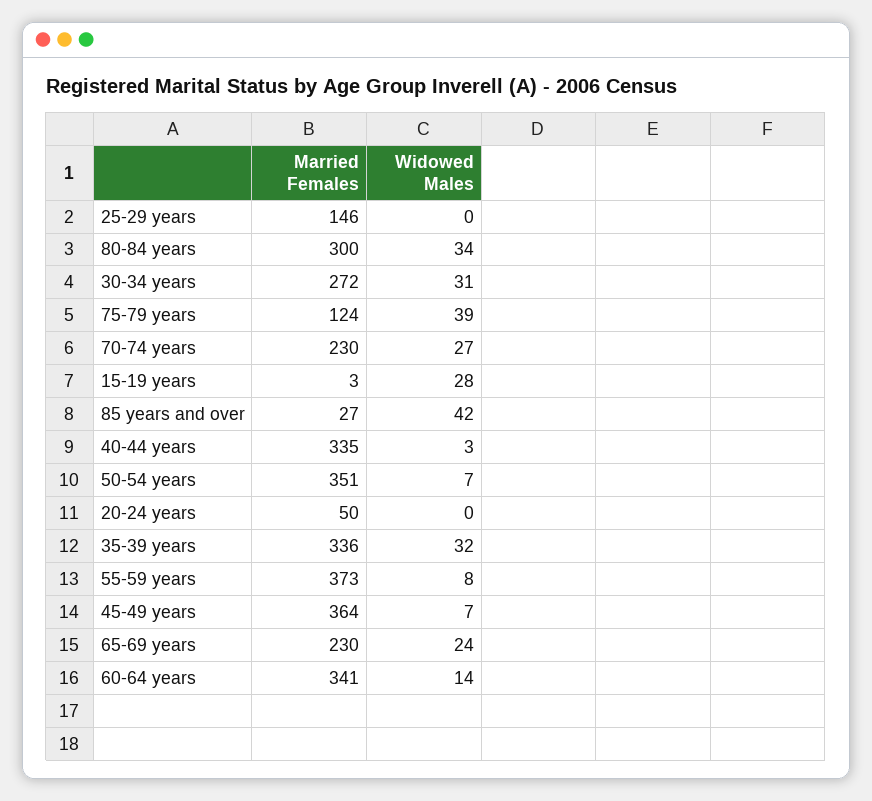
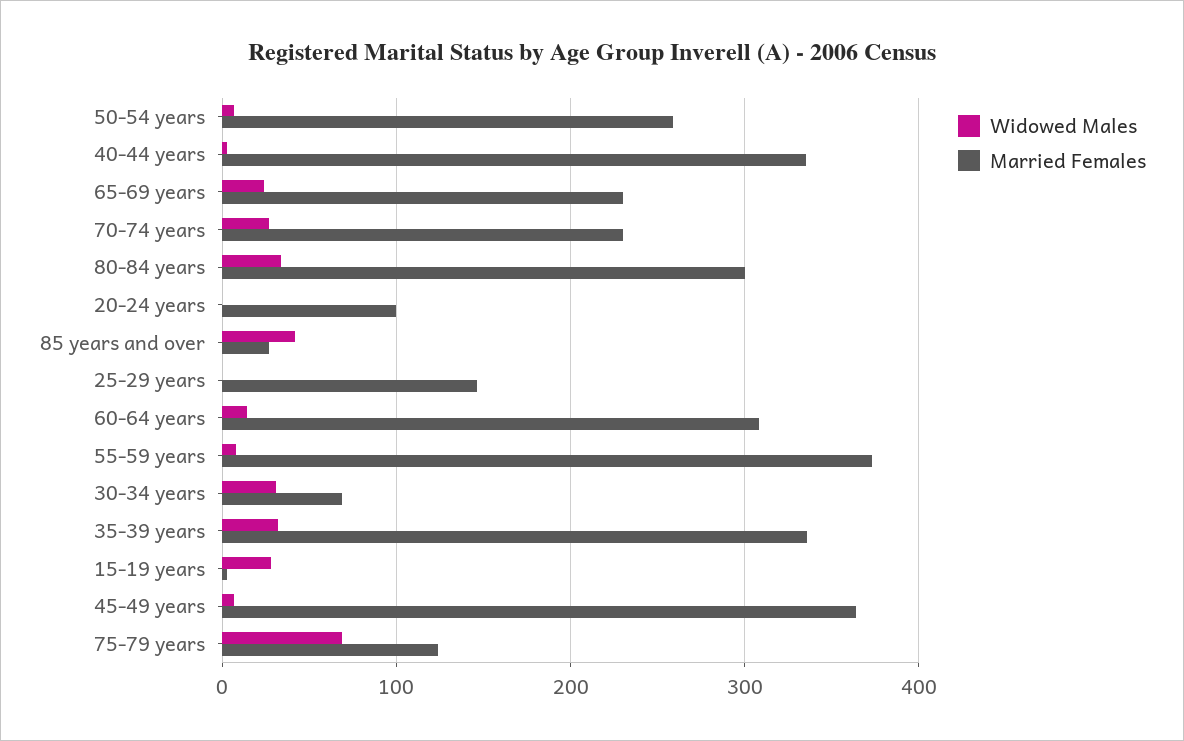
  {
    "Married Females": {
      "25-29 years": 146,
      "80-84 years": 300,
-     "30-34 years": 272,
+     "30-34 years": 70,
      "75-79 years": 124,
      "70-74 years": 230,
      "15-19 years": 3,
      "85 years and over": 27,
      "40-44 years": 335,
-     "50-54 years": 351,
+     "50-54 years": 260,
-     "20-24 years": 50,
+     "20-24 years": 100,
      "35-39 years": 336,
      "55-59 years": 373,
      "45-49 years": 364,
      "65-69 years": 230,
-     "60-64 years": 341
+     "60-64 years": 310
    },
    "Widowed Males": {
      "25-29 years": 0,
      "80-84 years": 34,
      "30-34 years": 31,
-     "75-79 years": 39,
+     "75-79 years": 70,
      "70-74 years": 27,
      "15-19 years": 28,
      "85 years and over": 42,
      "40-44 years": 3,
      "50-54 years": 7,
      "20-24 years": 0,
      "35-39 years": 32,
      "55-59 years": 8,
      "45-49 years": 7,
      "65-69 years": 24,
      "60-64 years": 14
    }
  }

